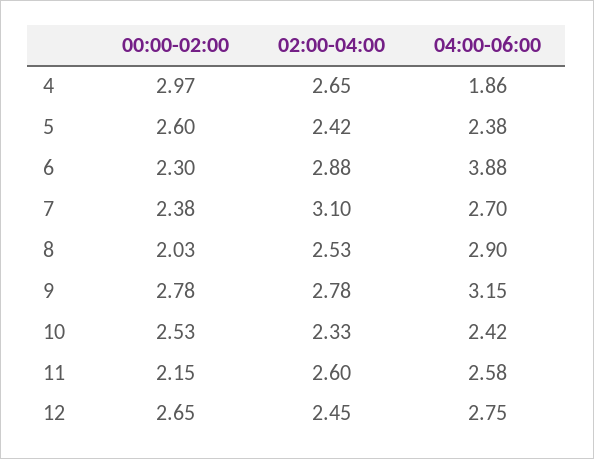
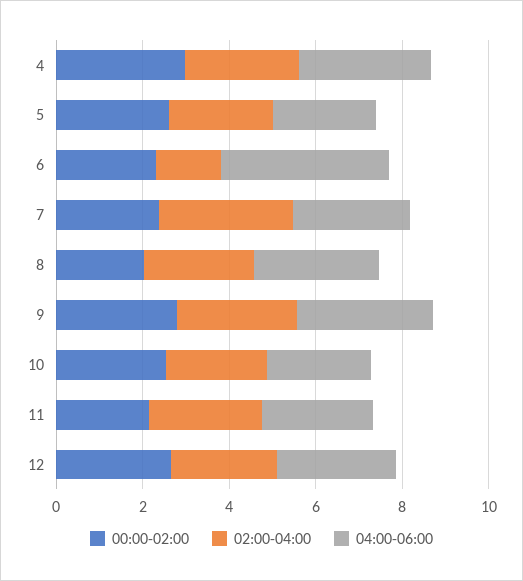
  {
    "00:00-02:00": {
      "4": 2.97,
      "5": 2.6,
      "6": 2.3,
      "7": 2.38,
      "8": 2.03,
      "9": 2.78,
      "10": 2.53,
      "11": 2.15,
      "12": 2.65
    },
    "02:00-04:00": {
      "4": 2.65,
      "5": 2.42,
-     "6": 2.88,
+     "6": 1.5,
      "7": 3.1,
      "8": 2.53,
      "9": 2.78,
      "10": 2.33,
      "11": 2.6,
      "12": 2.45
    },
    "04:00-06:00": {
-     "4": 1.86,
+     "4": 3,
      "5": 2.38,
      "6": 3.88,
      "7": 2.7,
      "8": 2.9,
      "9": 3.15,
      "10": 2.42,
      "11": 2.58,
      "12": 2.75
    }
  }

